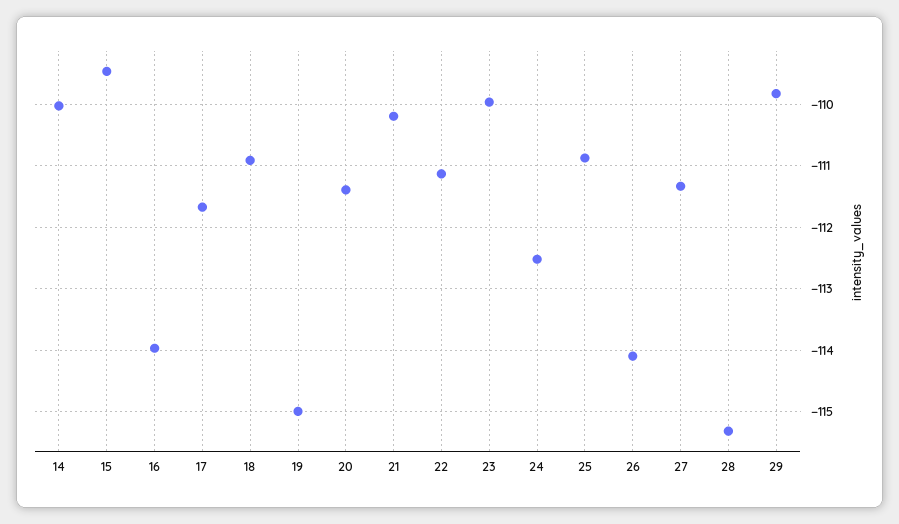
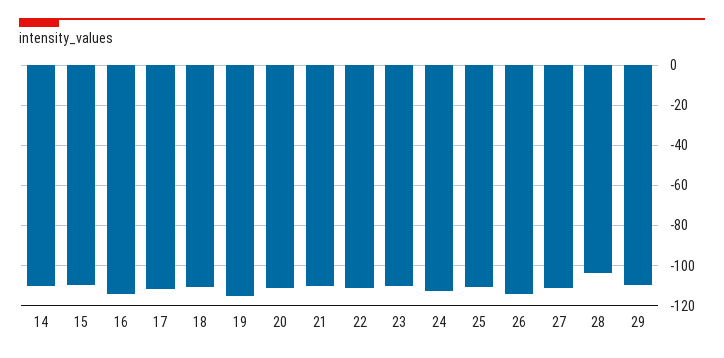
  {
    "14": -110,
    "15": -109.5,
    "16": -114,
    "17": -111.7,
    "18": -110.9,
    "19": -115,
    "20": -111.4,
    "21": -110.2,
    "22": -111.1,
    "23": -110,
    "24": -112.5,
    "25": -110.9,
    "26": -114.1,
    "27": -111.3,
-   "28": -115.3,
+   "28": -105,
    "29": -109.8
  }

